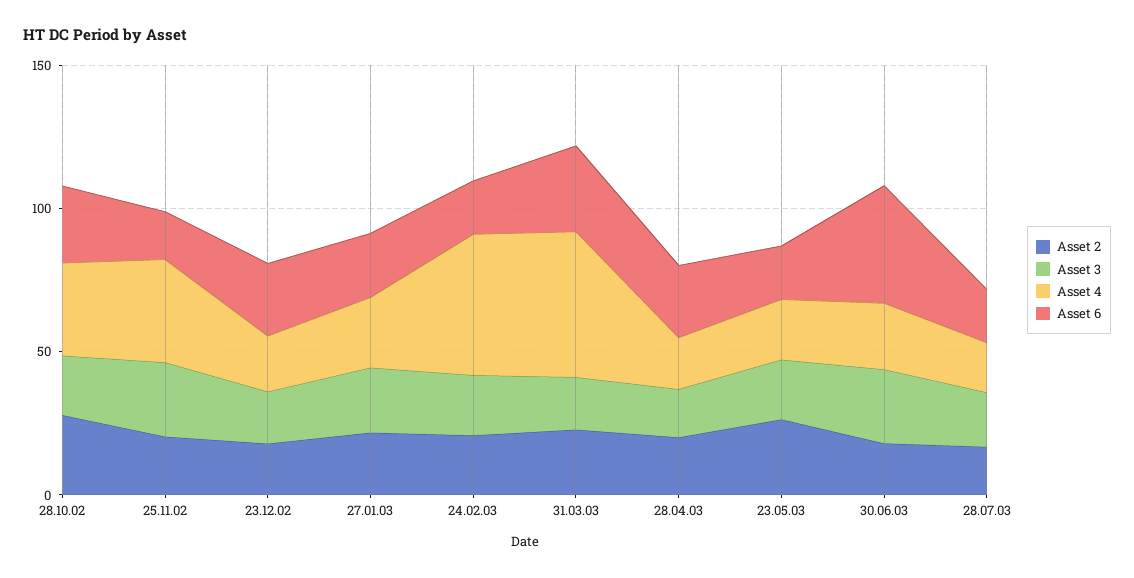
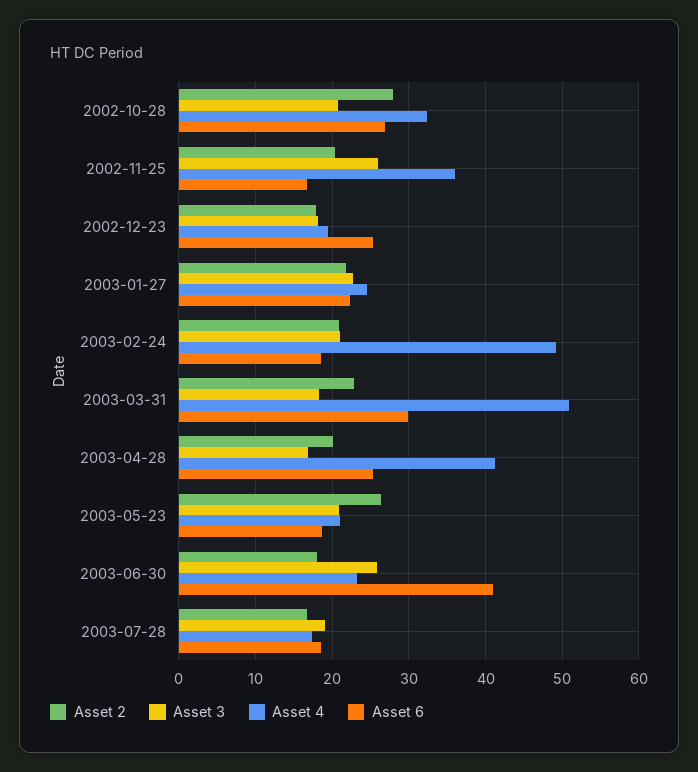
  {
    "Asset 2": {
      "28.10.02": 28,
      "25.11.02": 20,
      "23.12.02": 18,
      "27.01.03": 22,
      "24.02.03": 21,
      "31.03.03": 23,
      "28.04.03": 20,
      "23.05.03": 26,
      "30.06.03": 18,
      "28.07.03": 17
    },
    "Asset 3": {
      "28.10.02": 21,
      "25.11.02": 26,
      "23.12.02": 18,
      "27.01.03": 23,
      "24.02.03": 21,
      "31.03.03": 18,
      "28.04.03": 17,
      "23.05.03": 21,
      "30.06.03": 26,
      "28.07.03": 19
    },
    "Asset 4": {
      "28.10.02": 32,
      "25.11.02": 36,
      "23.12.02": 20,
      "27.01.03": 25,
      "24.02.03": 49,
      "31.03.03": 51,
-     "28.04.03": 20,
+     "28.04.03": 41,
      "23.05.03": 21,
      "30.06.03": 23,
      "28.07.03": 17
    },
    "Asset 6": {
      "28.10.02": 27,
      "25.11.02": 17,
      "23.12.02": 25,
      "27.01.03": 22,
      "24.02.03": 19,
      "31.03.03": 30,
      "28.04.03": 25,
      "23.05.03": 19,
      "30.06.03": 41,
      "28.07.03": 19
    }
  }

